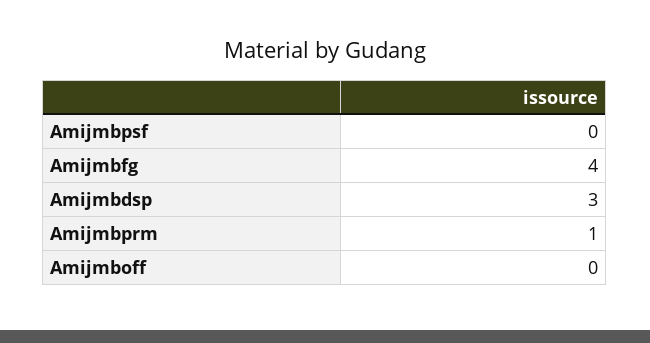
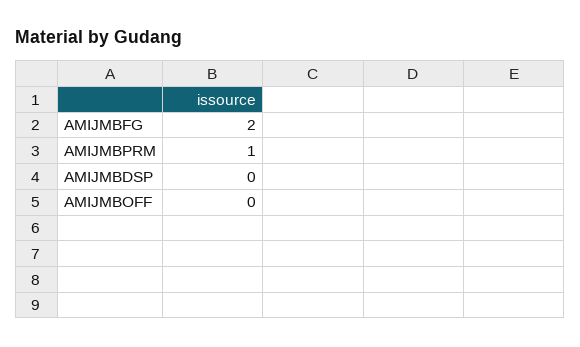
  {
-   "Amijmbpsf": 0,
-   "Amijmbfg": 4,
+   "Amijmbfg": 2,
-   "Amijmbdsp": 3,
+   "Amijmbdsp": 0,
    "Amijmbprm": 1,
    "Amijmboff": 0
  }

